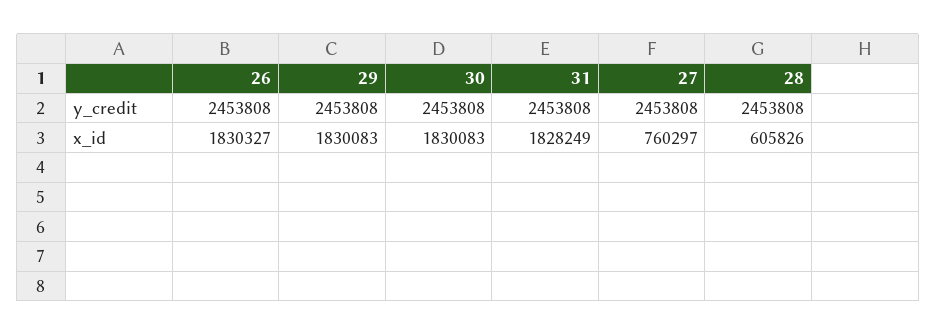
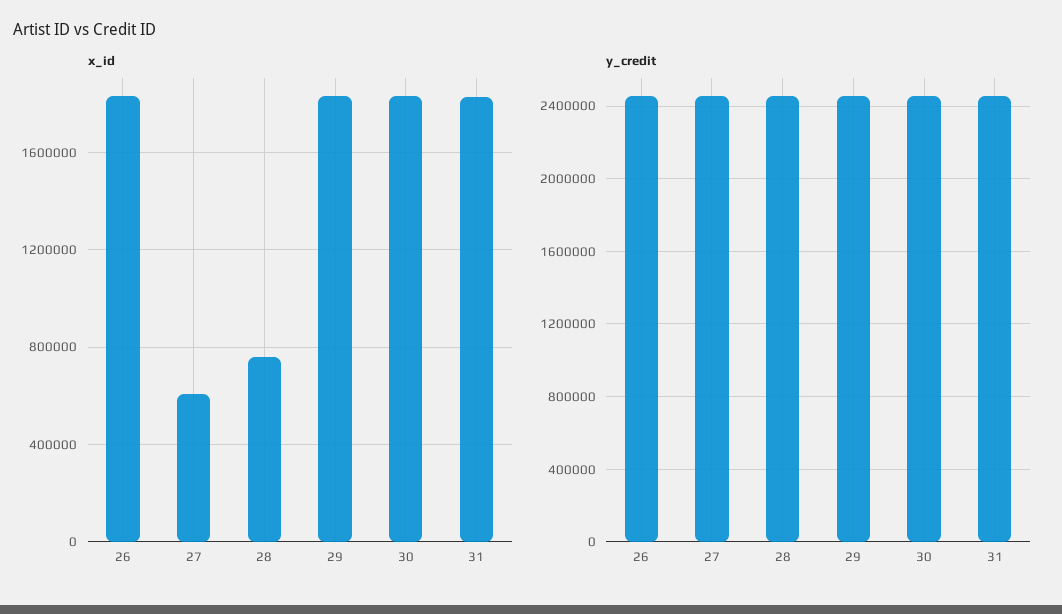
  {
    "y_credit": {
      "26": 2453808,
      "29": 2453808,
      "30": 2453808,
      "31": 2453808,
      "27": 2453808,
      "28": 2453808
    },
    "x_id": {
      "26": 1830327,
      "29": 1830083,
      "30": 1830083,
      "31": 1828249,
-     "27": 760297,
+     "27": 600000,
-     "28": 605826
+     "28": 750000
    }
  }

